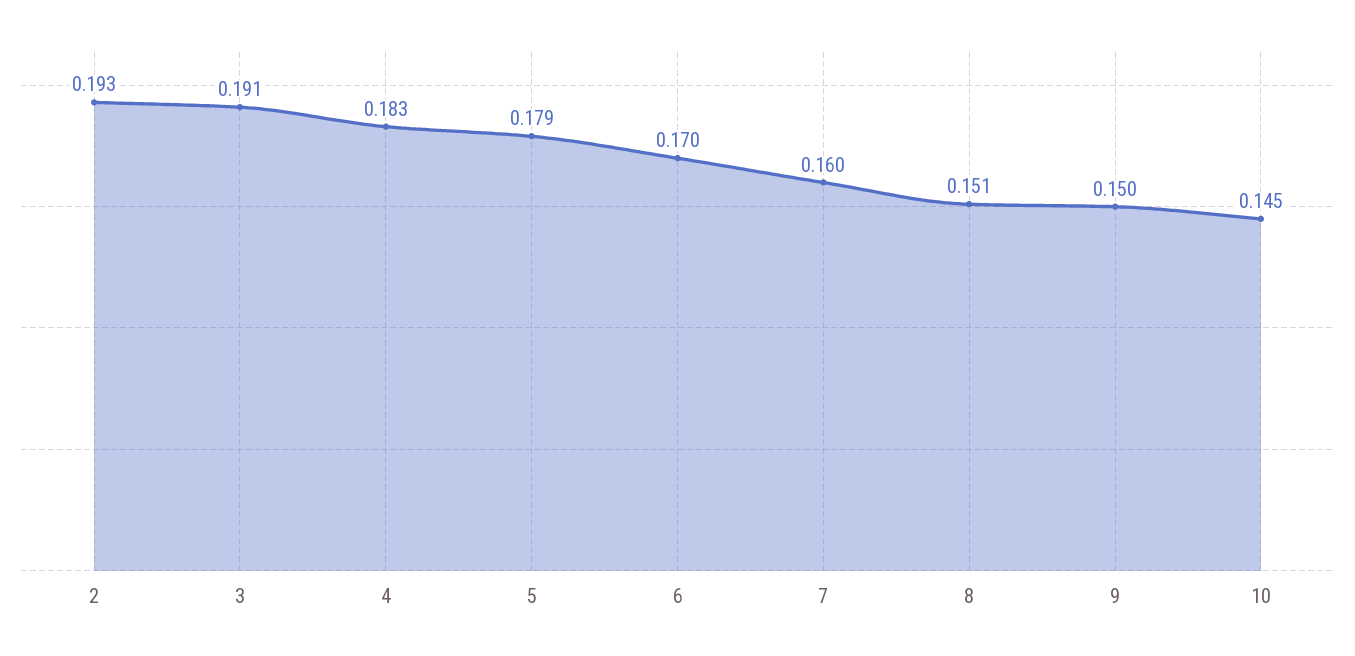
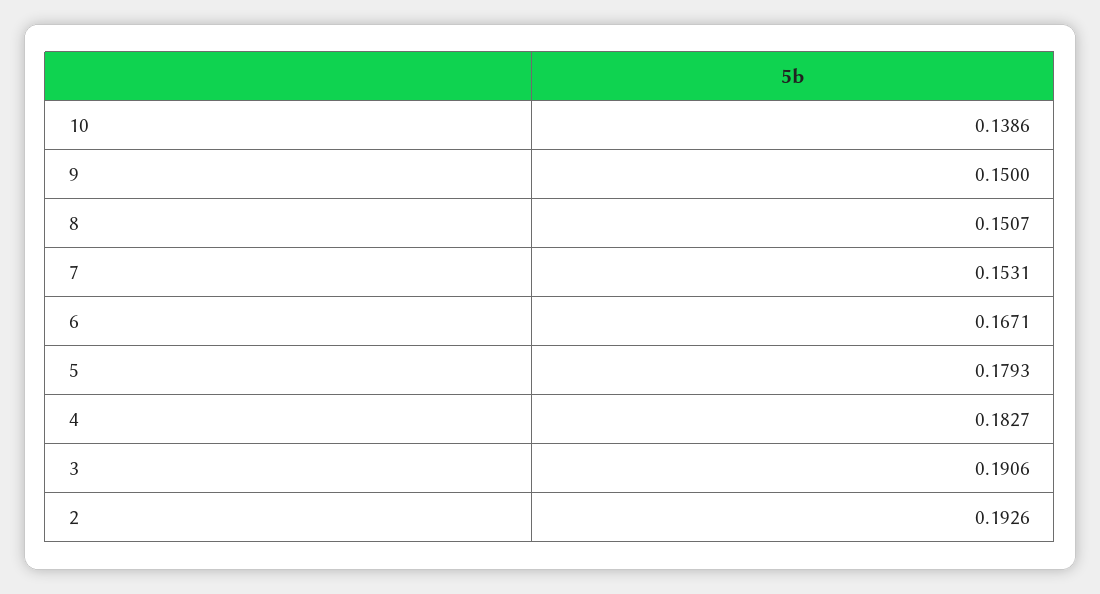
  {
    "2": 0.1926,
    "3": 0.1906,
    "4": 0.1827,
    "5": 0.1793,
-   "6": 0.17,
+   "6": 0.1671,
-   "7": 0.16,
+   "7": 0.1531,
    "8": 0.1507,
    "9": 0.15,
-   "10": 0.145
+   "10": 0.1386
  }

